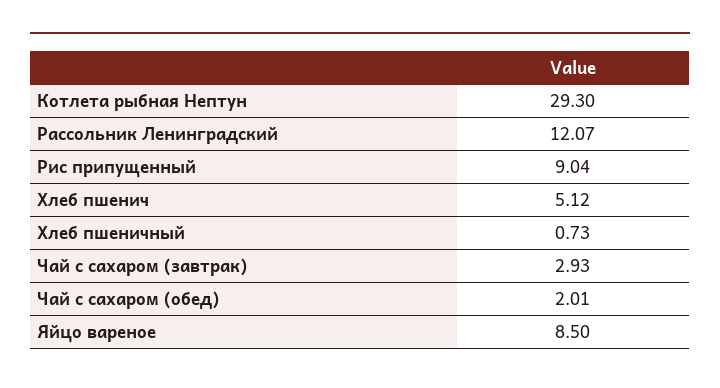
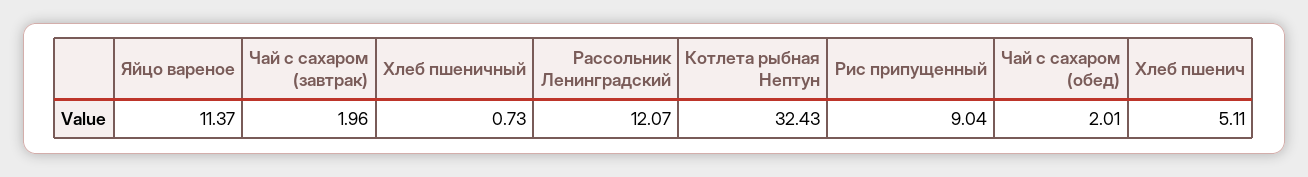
  {
-   "Котлета рыбная Нептун": 29.3,
+   "Котлета рыбная Нептун": 32.43,
    "Рассольник Ленинградский": 12.07,
    "Рис припущенный": 9.04,
-   "Хлеб пшенич": 5.12,
+   "Хлеб пшенич": 5.11,
    "Хлеб пшеничный": 0.73,
-   "Чай с сахаром (завтрак)": 2.93,
+   "Чай с сахаром (завтрак)": 1.96,
    "Чай с сахаром (обед)": 2.01,
-   "Яйцо вареное": 8.5
+   "Яйцо вареное": 11.37
  }

